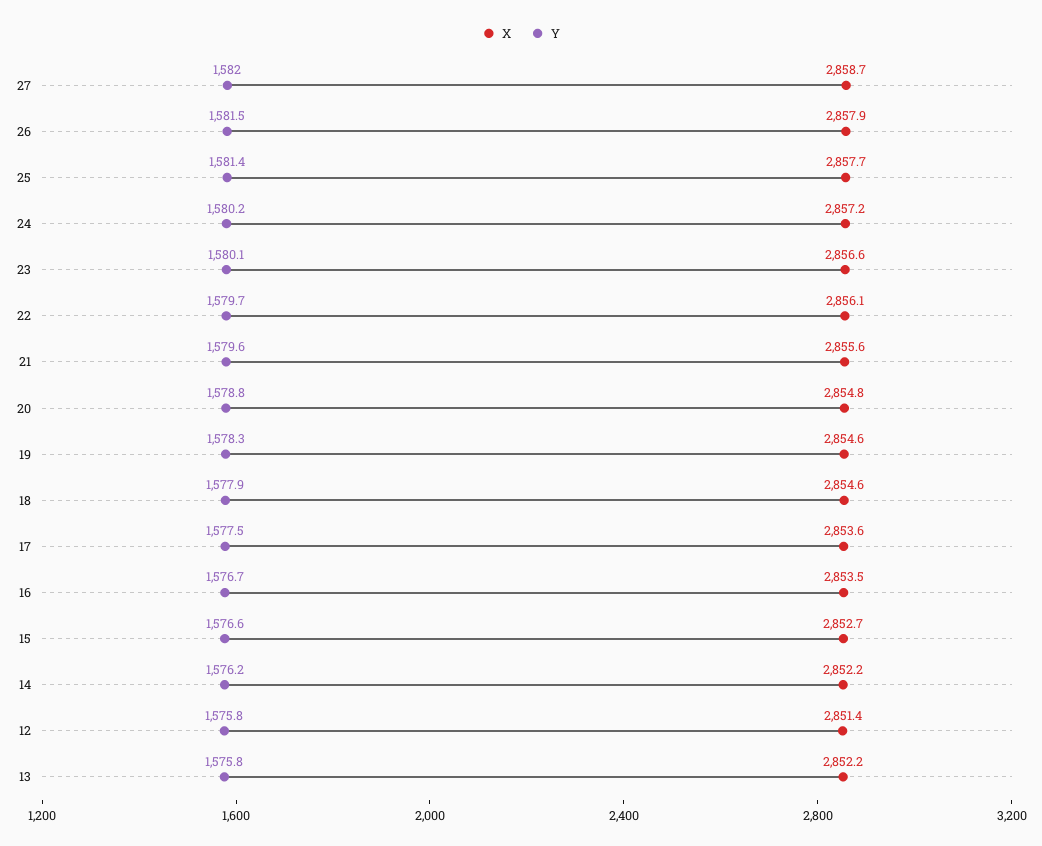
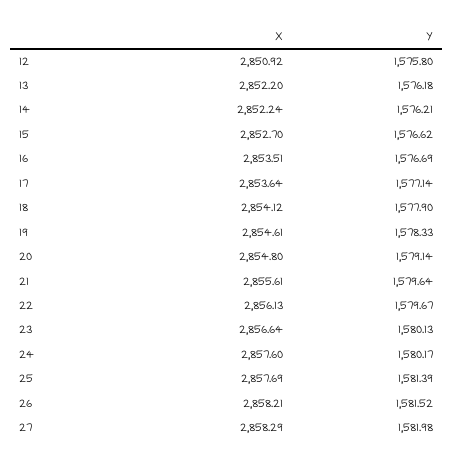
  {
    "X": {
-     "27": 2858.7,
+     "27": 2858.29,
-     "26": 2857.9,
+     "26": 2858.21,
      "25": 2857.69,
-     "24": 2857.2,
+     "24": 2857.6,
      "23": 2856.64,
      "22": 2856.13,
      "21": 2855.61,
      "20": 2854.8,
      "19": 2854.61,
-     "18": 2854.6,
+     "18": 2854.12,
      "17": 2853.64,
      "16": 2853.51,
      "15": 2852.7,
      "14": 2852.24,
-     "12": 2851.4,
+     "12": 2850.92,
      "13": 2852.2
    },
    "Y": {
      "27": 1581.98,
      "26": 1581.52,
      "25": 1581.39,
      "24": 1580.17,
      "23": 1580.13,
      "22": 1579.67,
      "21": 1579.64,
-     "20": 1578.8,
+     "20": 1579.14,
      "19": 1578.33,
      "18": 1577.9,
-     "17": 1577.5,
+     "17": 1577.14,
      "16": 1576.69,
      "15": 1576.62,
      "14": 1576.21,
      "12": 1575.8,
-     "13": 1575.8
+     "13": 1576.18
    }
  }

